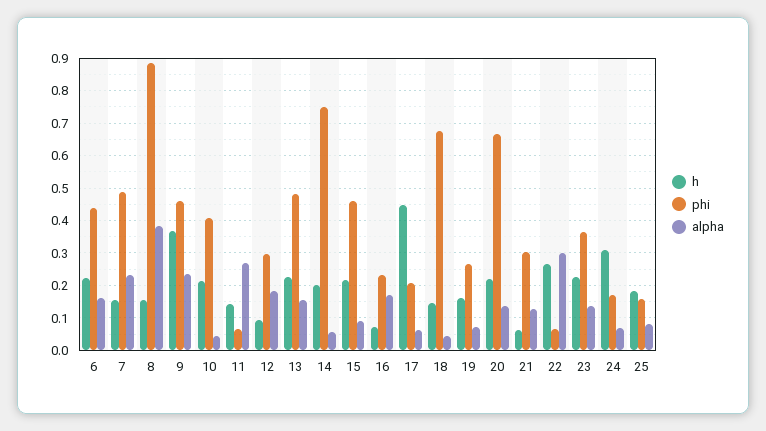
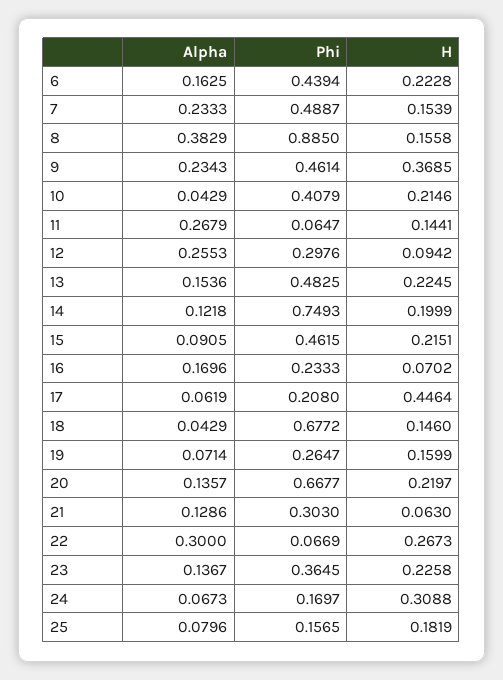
  {
    "h": {
      "6": 0.2228,
      "7": 0.1539,
      "8": 0.1558,
      "9": 0.3685,
      "10": 0.2146,
      "11": 0.1441,
      "12": 0.0942,
      "13": 0.2245,
      "14": 0.1999,
      "15": 0.2151,
      "16": 0.0702,
      "17": 0.4464,
      "18": 0.146,
      "19": 0.1599,
      "20": 0.2197,
      "21": 0.063,
      "22": 0.2673,
      "23": 0.2258,
      "24": 0.3088,
      "25": 0.1819
    },
    "phi": {
      "6": 0.4394,
      "7": 0.4887,
      "8": 0.885,
      "9": 0.4614,
      "10": 0.4079,
      "11": 0.0647,
      "12": 0.2976,
      "13": 0.4825,
      "14": 0.7493,
      "15": 0.4615,
      "16": 0.2333,
      "17": 0.208,
      "18": 0.6772,
      "19": 0.2647,
      "20": 0.6677,
      "21": 0.303,
      "22": 0.0669,
      "23": 0.3645,
      "24": 0.1697,
      "25": 0.1565
    },
    "alpha": {
      "6": 0.1625,
      "7": 0.2333,
      "8": 0.3829,
      "9": 0.2343,
      "10": 0.0429,
      "11": 0.2679,
-     "12": 0.18,
+     "12": 0.2553,
      "13": 0.1536,
-     "14": 0.06,
+     "14": 0.1218,
      "15": 0.0905,
      "16": 0.1696,
      "17": 0.0619,
      "18": 0.0429,
      "19": 0.0714,
      "20": 0.1357,
      "21": 0.1286,
      "22": 0.3,
      "23": 0.1367,
      "24": 0.0673,
      "25": 0.0796
    }
  }

